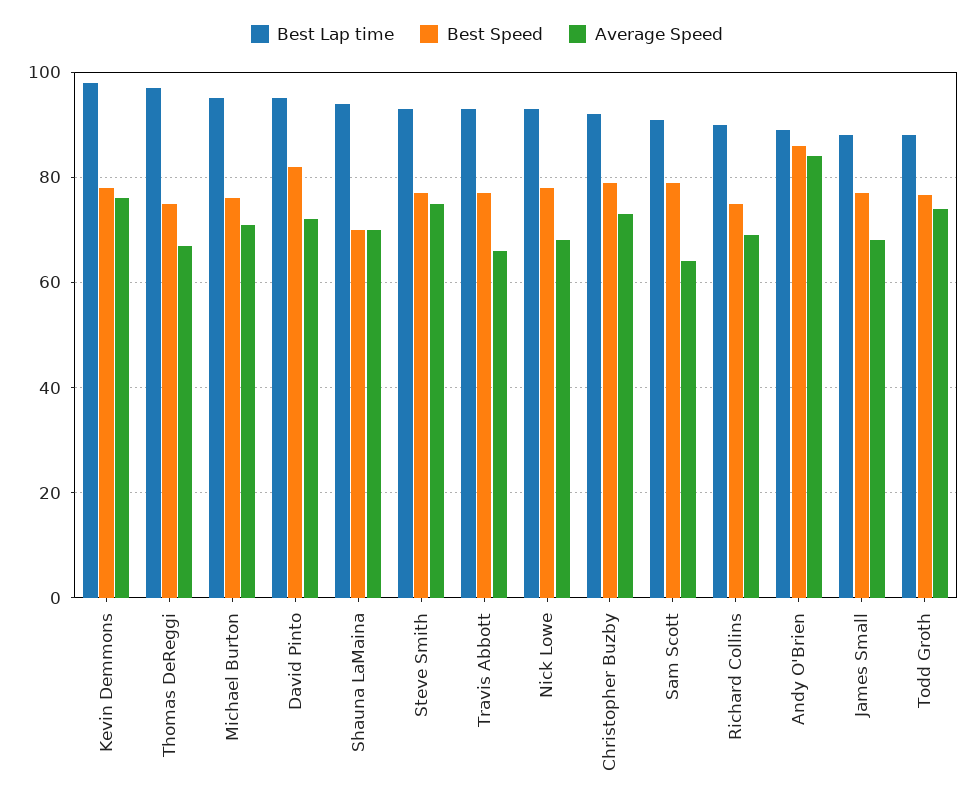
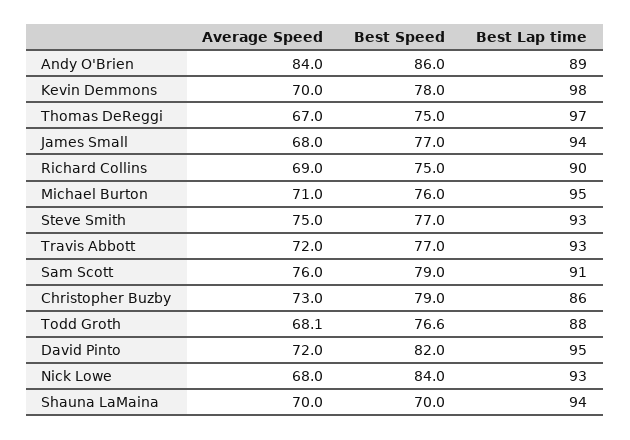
  {
    "Best Lap time": {
      "Kevin Demmons": 98,
      "Thomas DeReggi": 97,
      "Michael Burton": 95,
      "David Pinto": 95,
      "Shauna LaMaina": 94,
      "Steve Smith": 93,
      "Travis Abbott": 93,
      "Nick Lowe": 93,
-     "Christopher Buzby": 92,
+     "Christopher Buzby": 86,
      "Sam Scott": 91,
      "Richard Collins": 90,
      "Andy O'Brien": 89,
-     "James Small": 88,
+     "James Small": 94,
      "Todd Groth": 88
    },
    "Best Speed": {
      "Kevin Demmons": 78,
      "Thomas DeReggi": 75,
      "Michael Burton": 76,
      "David Pinto": 82,
      "Shauna LaMaina": 70,
      "Steve Smith": 77,
      "Travis Abbott": 77,
-     "Nick Lowe": 78,
+     "Nick Lowe": 84,
      "Christopher Buzby": 79,
      "Sam Scott": 79,
      "Richard Collins": 75,
      "Andy O'Brien": 86,
      "James Small": 77,
      "Todd Groth": 76.6
    },
    "Average Speed": {
-     "Kevin Demmons": 76,
+     "Kevin Demmons": 70,
      "Thomas DeReggi": 67,
      "Michael Burton": 71,
      "David Pinto": 72,
      "Shauna LaMaina": 70,
      "Steve Smith": 75,
-     "Travis Abbott": 66,
+     "Travis Abbott": 72,
      "Nick Lowe": 68,
      "Christopher Buzby": 73,
-     "Sam Scott": 64,
+     "Sam Scott": 76,
      "Richard Collins": 69,
      "Andy O'Brien": 84,
      "James Small": 68,
-     "Todd Groth": 74
+     "Todd Groth": 68.1
    }
  }

